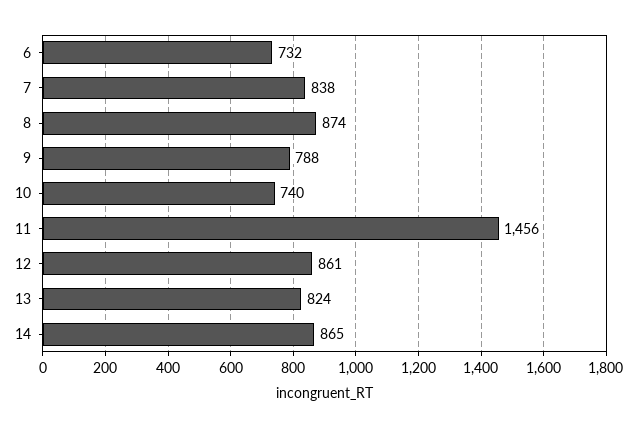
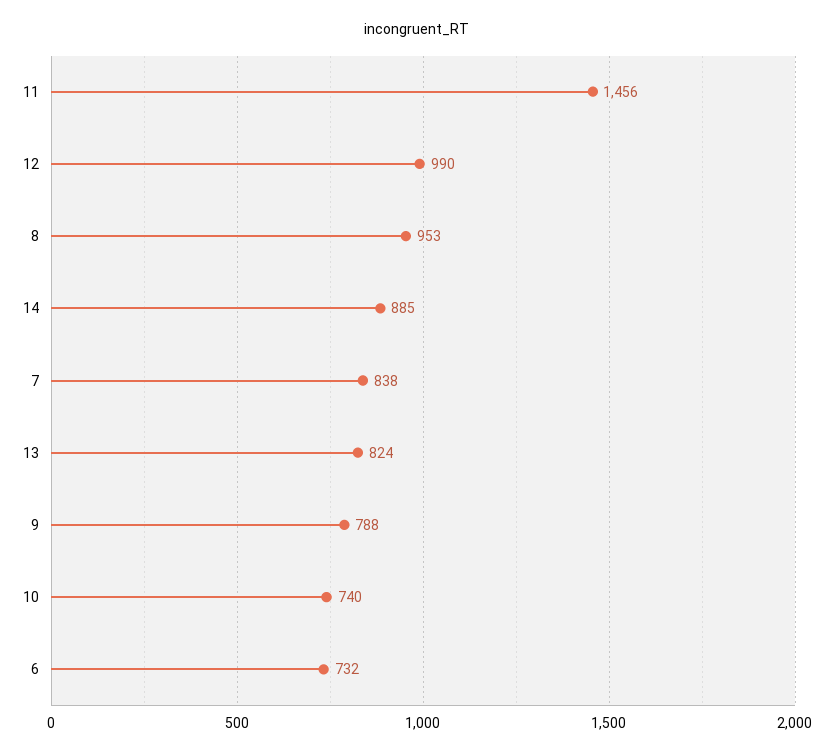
  {
    "6": 732,
    "7": 838,
-   "8": 874,
+   "8": 953,
    "9": 788,
    "10": 740,
    "11": 1456,
-   "12": 861,
+   "12": 990,
    "13": 824,
-   "14": 865
+   "14": 885
  }

